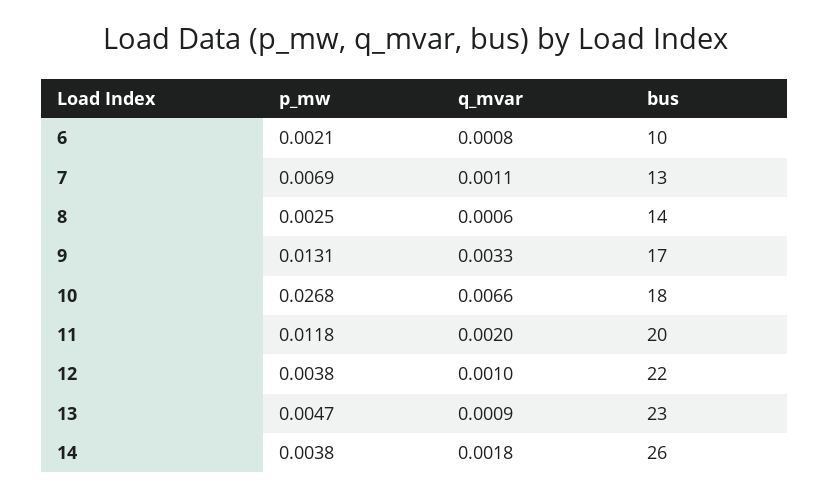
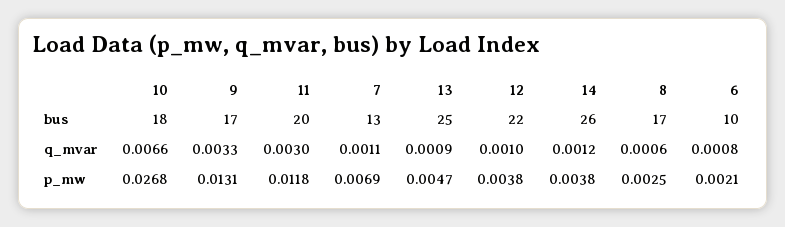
  {
    "p_mw": {
      "6": 0.0021,
      "7": 0.0069,
      "8": 0.0025,
      "9": 0.0131,
      "10": 0.0268,
      "11": 0.0118,
      "12": 0.0038,
      "13": 0.0047,
      "14": 0.0038
    },
    "q_mvar": {
      "6": 0.0008,
      "7": 0.0011,
      "8": 0.0006,
      "9": 0.0033,
      "10": 0.0066,
-     "11": 0.002,
+     "11": 0.003,
      "12": 0.001,
      "13": 0.0009,
-     "14": 0.0018
+     "14": 0.0012
    },
    "bus": {
      "6": 10,
      "7": 13,
-     "8": 14,
+     "8": 17,
      "9": 17,
      "10": 18,
      "11": 20,
      "12": 22,
-     "13": 23,
+     "13": 25,
      "14": 26
    }
  }

